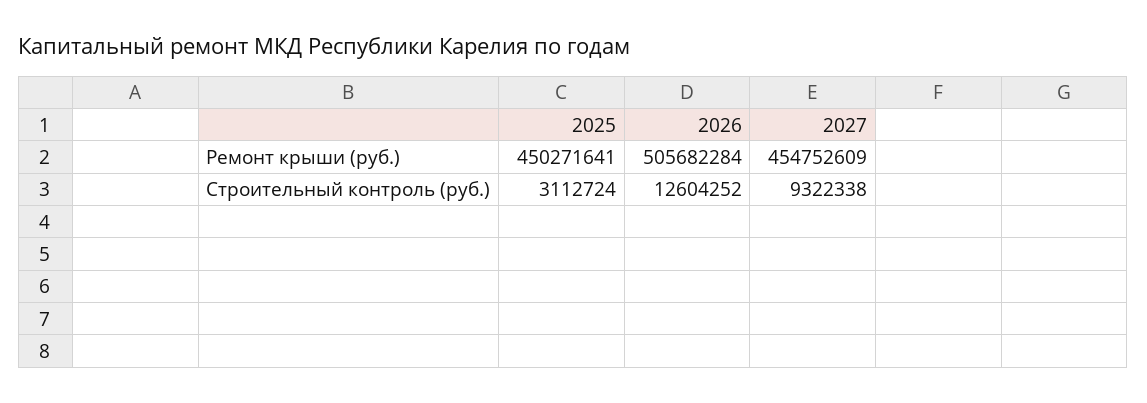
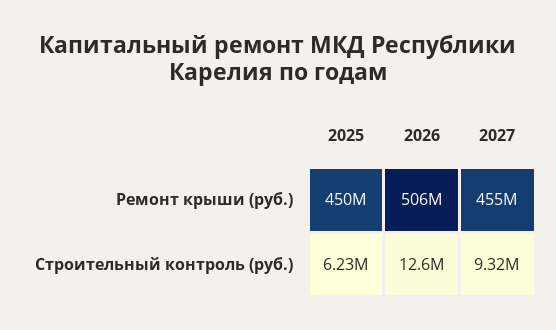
  {
    "2025": {
      "Ремонт крыши (руб.)": 450271641,
-     "Строительный контроль (руб.)": 3112724
+     "Строительный контроль (руб.)": 6230000
    },
    "2026": {
      "Ремонт крыши (руб.)": 505682284,
      "Строительный контроль (руб.)": 12604252
    },
    "2027": {
      "Ремонт крыши (руб.)": 454752609,
      "Строительный контроль (руб.)": 9322338
    }
  }

